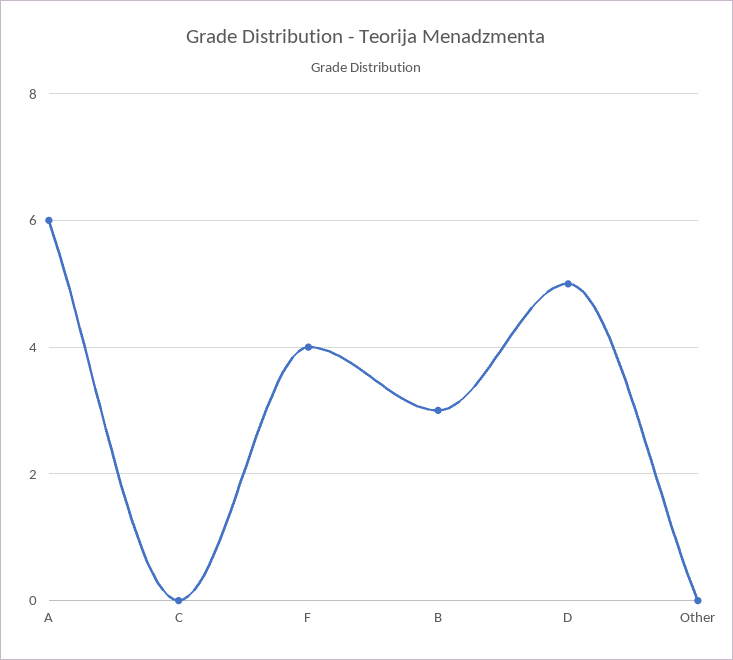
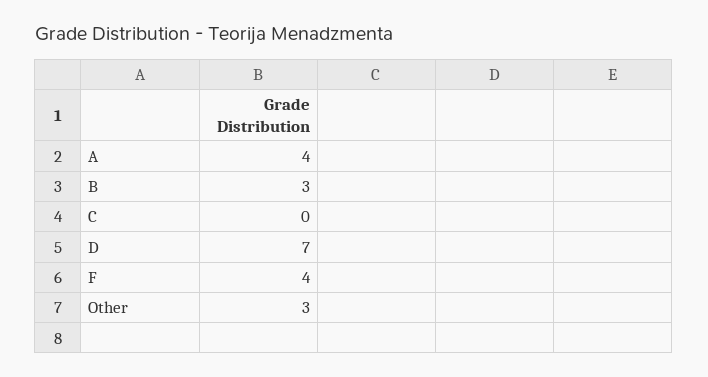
  {
-   "A": 6,
+   "A": 4,
    "C": 0,
    "F": 4,
    "B": 3,
-   "D": 5,
+   "D": 7,
-   "Other": 0
+   "Other": 3
  }

